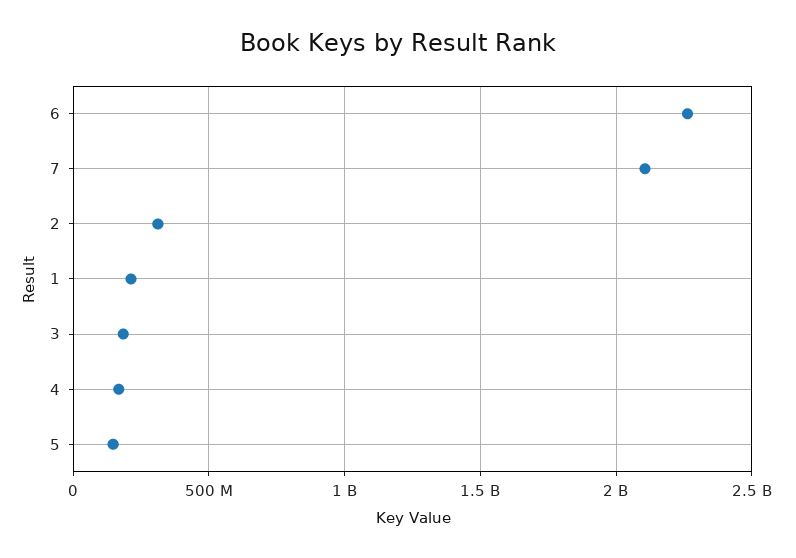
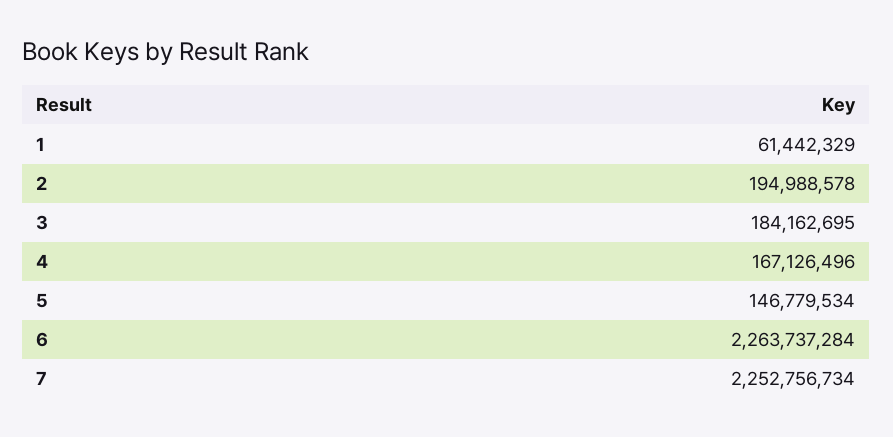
  {
    "6": 2263737284,
-   "7": 2100000000,
+   "7": 2252756734,
-   "2": 300000000,
+   "2": 194988578,
-   "1": 200000000,
+   "1": 61442329,
    "3": 184162695,
    "4": 167126496,
    "5": 146779534
  }

